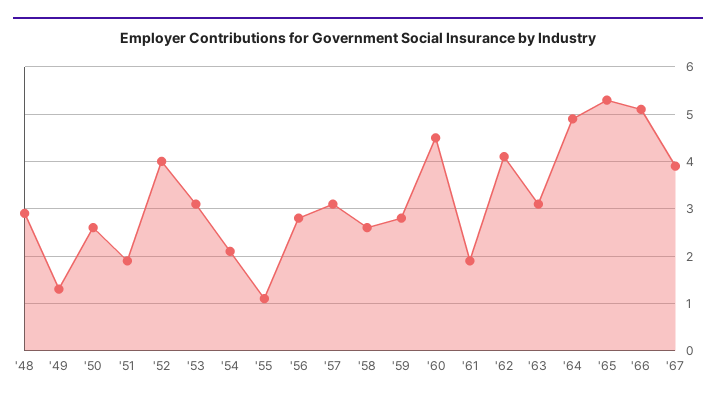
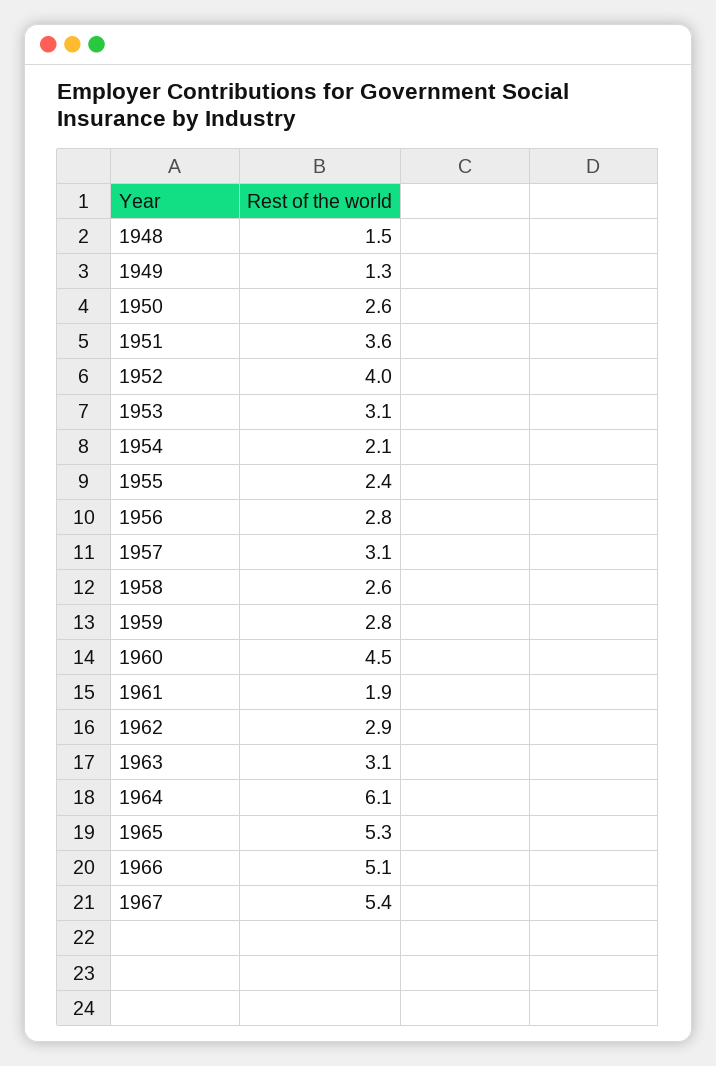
  {
-   "'48": 3,
+   "'48": 1.5,
    "'49": 1.3,
    "'50": 2.6,
-   "'51": 2,
+   "'51": 3.6,
    "'52": 4,
    "'53": 3.1,
    "'54": 2.1,
-   "'55": 1,
+   "'55": 2.4,
    "'56": 2.8,
    "'57": 3.1,
    "'58": 2.6,
    "'59": 2.8,
    "'60": 4.5,
    "'61": 1.9,
-   "'62": 4,
+   "'62": 2.9,
    "'63": 3.1,
-   "'64": 5,
+   "'64": 6.1,
    "'65": 5.3,
    "'66": 5.1,
-   "'67": 4
+   "'67": 5.4
  }

